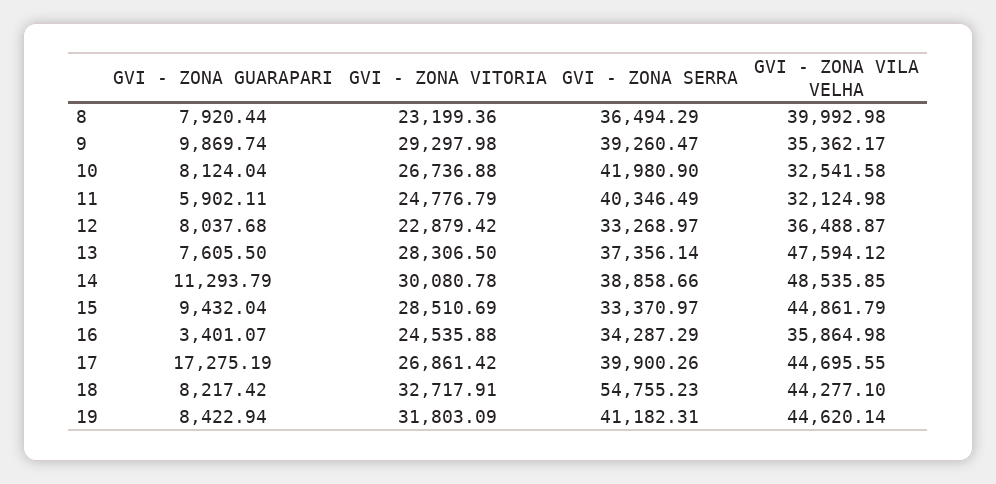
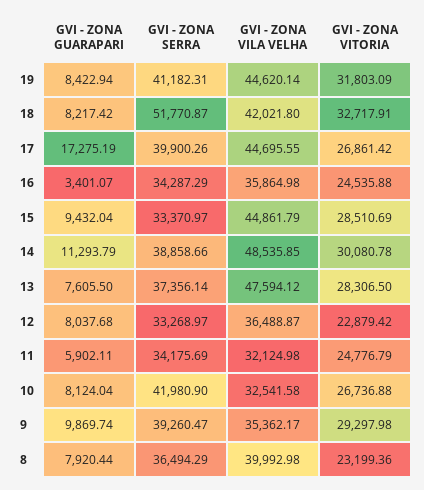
  {
    "GVI - ZONA GUARAPARI": {
      "8": 7920.44,
      "9": 9869.74,
      "10": 8124.04,
      "11": 5902.11,
      "12": 8037.68,
      "13": 7605.5,
      "14": 11293.79,
      "15": 9432.04,
      "16": 3401.07,
      "17": 17275.19,
      "18": 8217.42,
      "19": 8422.94
    },
    "GVI - ZONA VITORIA": {
      "8": 23199.36,
      "9": 29297.98,
      "10": 26736.88,
      "11": 24776.79,
      "12": 22879.42,
      "13": 28306.5,
      "14": 30080.78,
      "15": 28510.69,
      "16": 24535.88,
      "17": 26861.42,
      "18": 32717.91,
      "19": 31803.09
    },
    "GVI - ZONA SERRA": {
      "8": 36494.29,
      "9": 39260.47,
      "10": 41980.9,
-     "11": 40346.49,
+     "11": 34175.69,
      "12": 33268.97,
      "13": 37356.14,
      "14": 38858.66,
      "15": 33370.97,
      "16": 34287.29,
      "17": 39900.26,
-     "18": 54755.23,
+     "18": 51770.87,
      "19": 41182.31
    },
    "GVI - ZONA VILA VELHA": {
      "8": 39992.98,
      "9": 35362.17,
      "10": 32541.58,
      "11": 32124.98,
      "12": 36488.87,
      "13": 47594.12,
      "14": 48535.85,
      "15": 44861.79,
      "16": 35864.98,
      "17": 44695.55,
-     "18": 44277.1,
+     "18": 42021.8,
      "19": 44620.14
    }
  }

